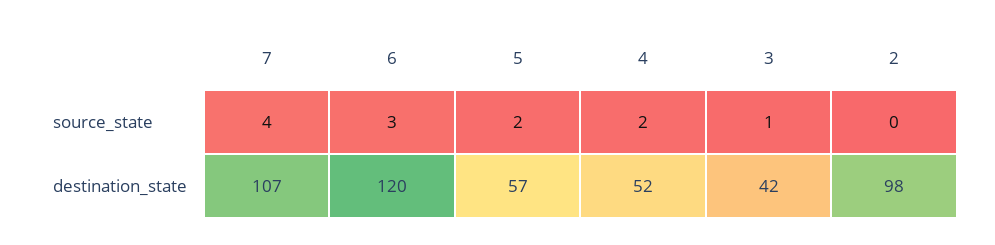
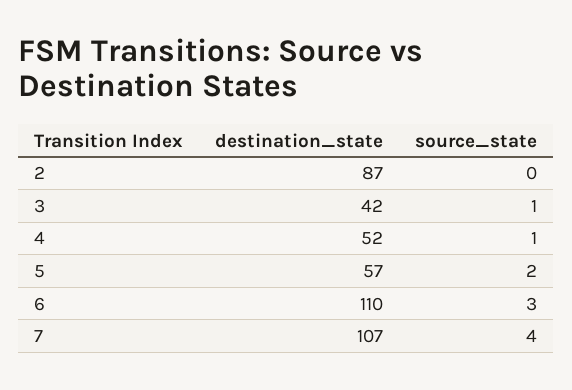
  {
    "7": {
      "source_state": 4,
      "destination_state": 107
    },
    "6": {
      "source_state": 3,
-     "destination_state": 120
+     "destination_state": 110
    },
    "5": {
      "source_state": 2,
      "destination_state": 57
    },
    "4": {
-     "source_state": 2,
+     "source_state": 1,
      "destination_state": 52
    },
    "3": {
      "source_state": 1,
      "destination_state": 42
    },
    "2": {
      "source_state": 0,
-     "destination_state": 98
+     "destination_state": 87
    }
  }

